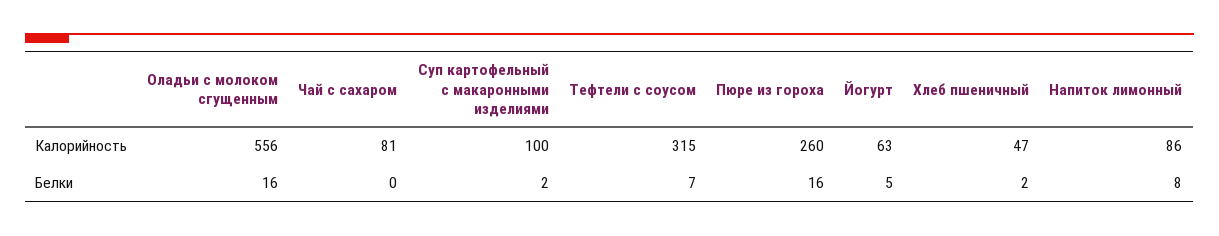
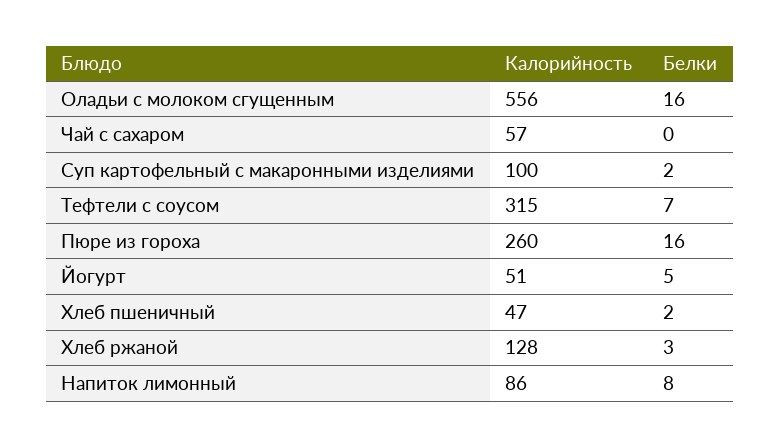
  {
    "Оладьи с молоком сгущенным": {
      "Калорийность": 556,
      "Белки": 16
    },
    "Чай с сахаром": {
-     "Калорийность": 81,
+     "Калорийность": 57,
      "Белки": 0
    },
    "Суп картофельный с макаронными изделиями": {
      "Калорийность": 100,
      "Белки": 2
    },
    "Тефтели с соусом": {
      "Калорийность": 315,
      "Белки": 7
    },
    "Пюре из гороха": {
      "Калорийность": 260,
      "Белки": 16
    },
    "Йогурт": {
-     "Калорийность": 63,
+     "Калорийность": 51,
      "Белки": 5
    },
    "Хлеб пшеничный": {
      "Калорийность": 47,
      "Белки": 2
    },
    "Напиток лимонный": {
      "Калорийность": 86,
      "Белки": 8
-   }
+   },
+   "Хлеб ржаной": {
+     "Калорийность": 128,
+     "Белки": 3
+   }
  }

